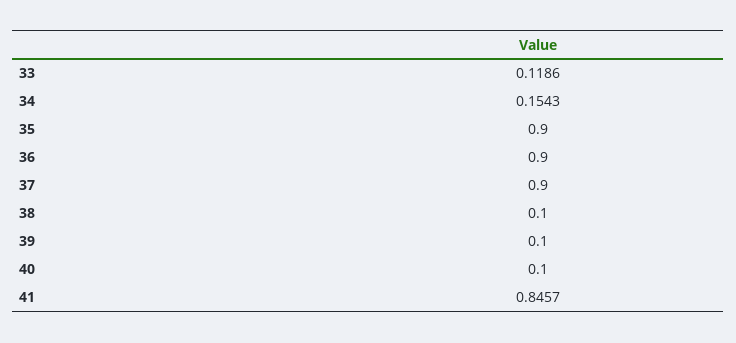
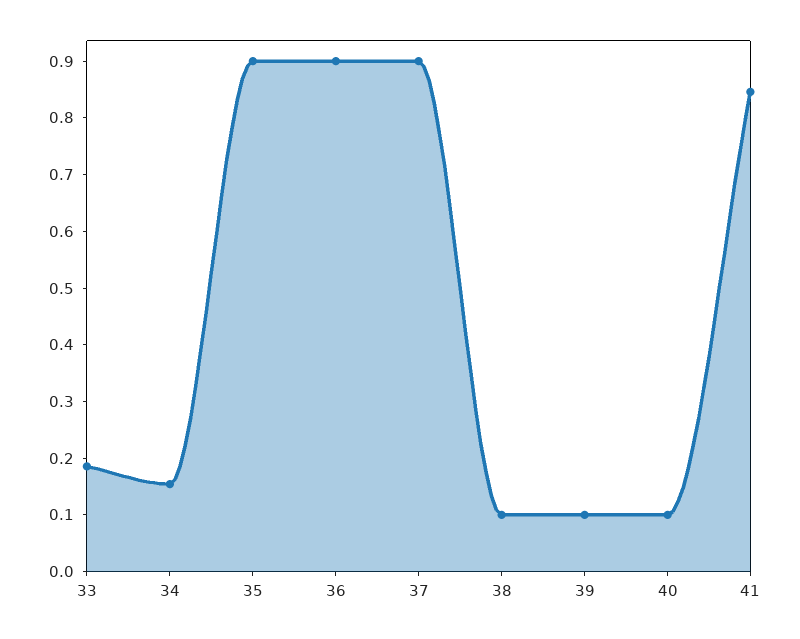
  {
-   "33": 0.1186,
+   "33": 0.18,
    "34": 0.1543,
    "35": 0.9,
    "36": 0.9,
    "37": 0.9,
    "38": 0.1,
    "39": 0.1,
    "40": 0.1,
    "41": 0.8457
  }

